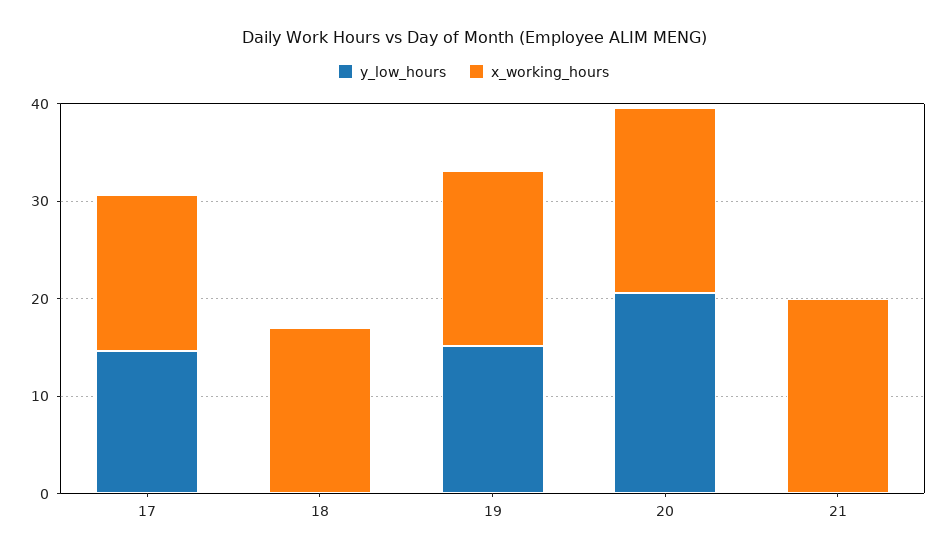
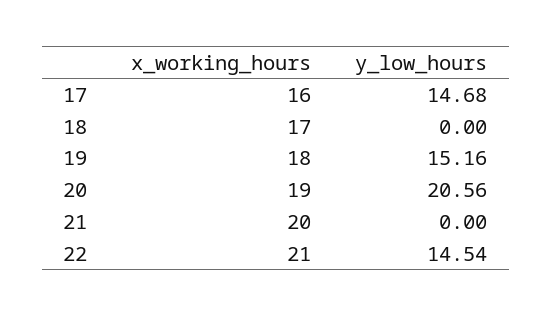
  {
    "y_low_hours": {
      "17": 14.68,
      "18": 0,
      "19": 15.16,
      "20": 20.56,
-     "21": 0
+     "21": 0,
+     "22": 14.54
    },
    "x_working_hours": {
      "17": 16,
      "18": 17,
      "19": 18,
      "20": 19,
-     "21": 20
+     "21": 20,
+     "22": 21
    }
  }

